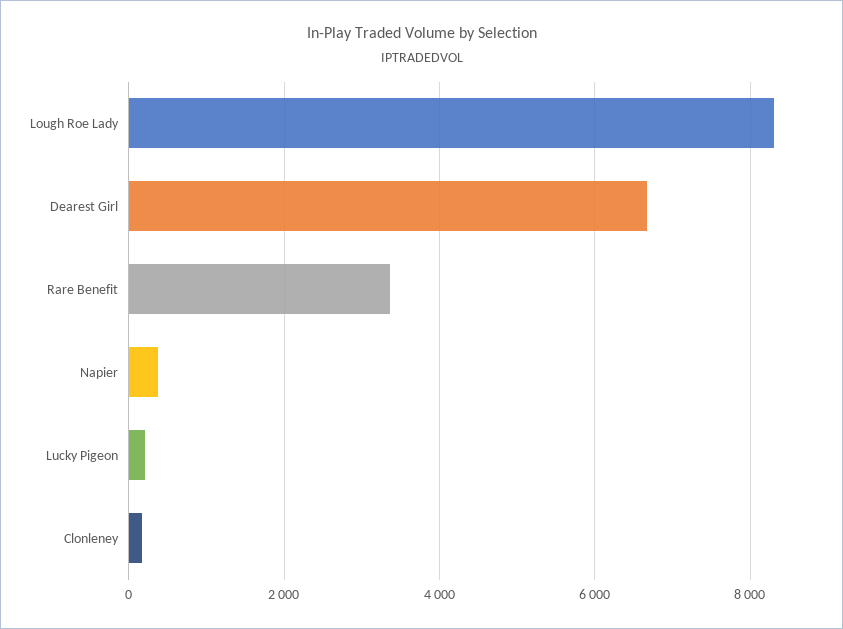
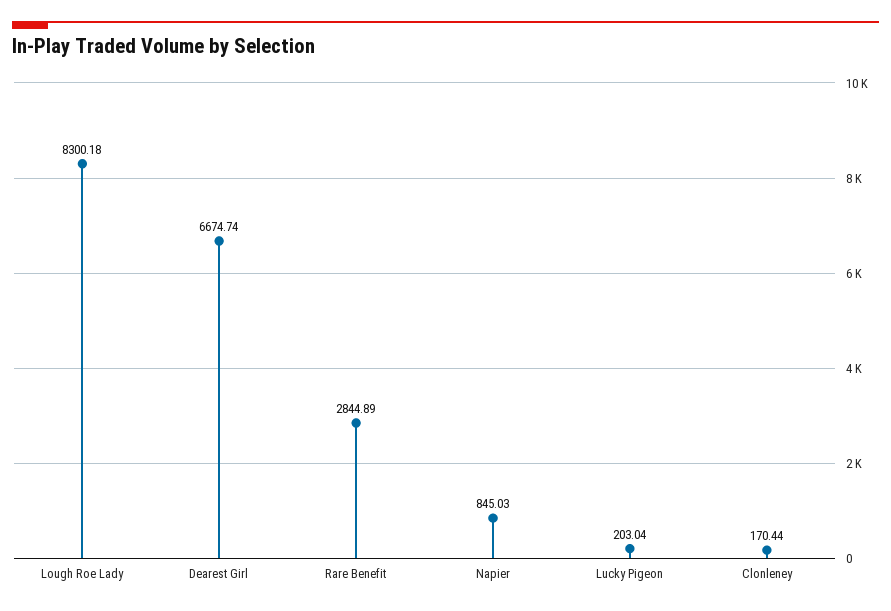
  {
    "Lough Roe Lady": 8300.18,
    "Dearest Girl": 6674.74,
-   "Rare Benefit": 3400,
+   "Rare Benefit": 2844.89,
-   "Napier": 400,
+   "Napier": 845.03,
    "Lucky Pigeon": 203.04,
    "Clonleney": 170.44
  }

